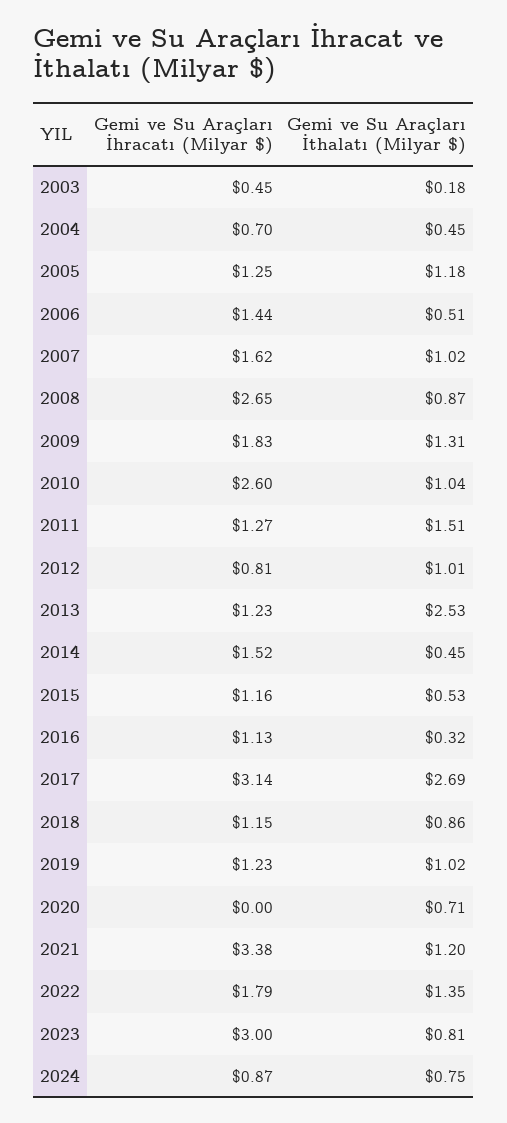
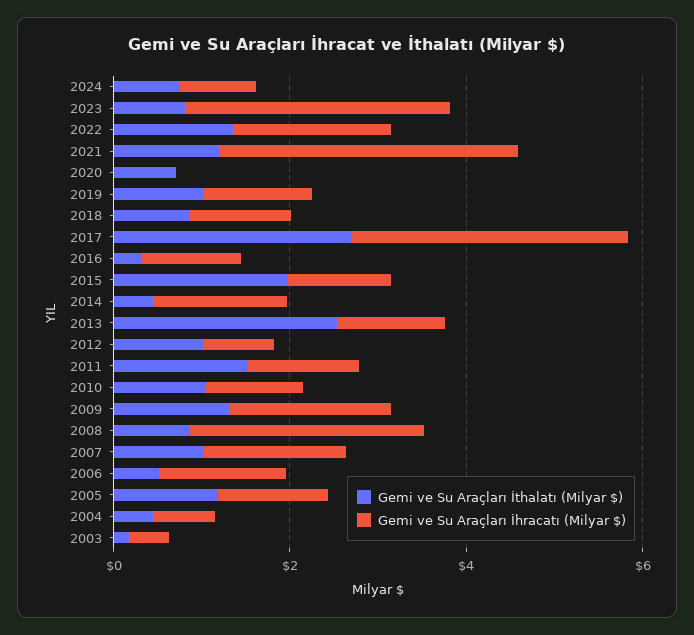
  {
    "Gemi ve Su Araçları İhracatı (Milyar $)": {
      "2003": 0.45,
      "2004": 0.7,
      "2005": 1.25,
      "2006": 1.44,
      "2007": 1.62,
      "2008": 2.65,
      "2009": 1.83,
-     "2010": 2.6,
+     "2010": 1,
      "2011": 1.27,
      "2012": 0.81,
      "2013": 1.23,
      "2014": 1.52,
      "2015": 1.16,
      "2016": 1.13,
      "2017": 3.14,
      "2018": 1.15,
      "2019": 1.23,
      "2020": 0,
      "2021": 3.38,
      "2022": 1.79,
      "2023": 3,
      "2024": 0.87
    },
    "Gemi ve Su Araçları İthalatı (Milyar $)": {
      "2003": 0.18,
      "2004": 0.45,
      "2005": 1.18,
      "2006": 0.51,
      "2007": 1.02,
      "2008": 0.87,
      "2009": 1.31,
      "2010": 1.04,
      "2011": 1.51,
      "2012": 1.01,
      "2013": 2.53,
      "2014": 0.45,
-     "2015": 0.53,
+     "2015": 2,
      "2016": 0.32,
      "2017": 2.69,
      "2018": 0.86,
      "2019": 1.02,
      "2020": 0.71,
      "2021": 1.2,
      "2022": 1.35,
      "2023": 0.81,
      "2024": 0.75
    }
  }

